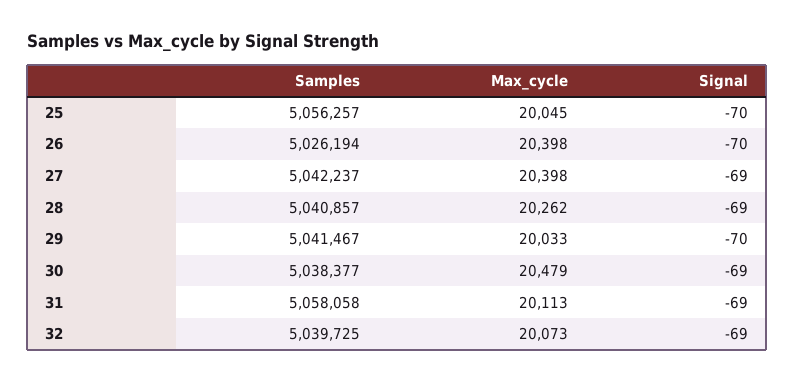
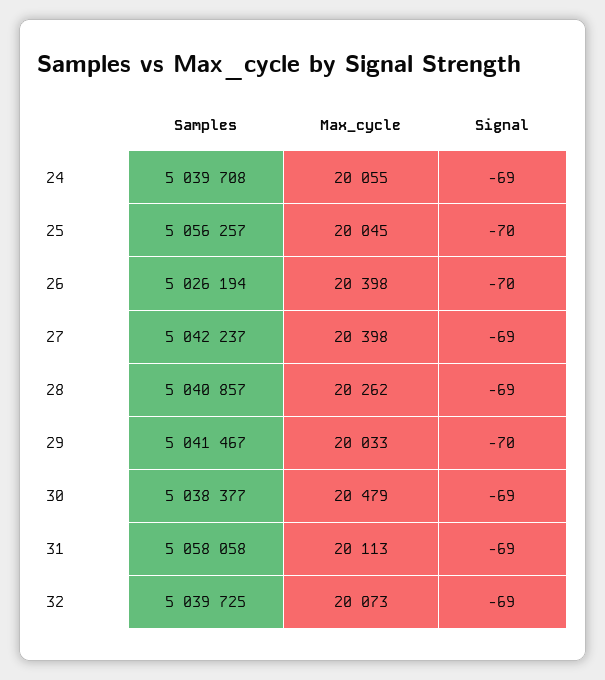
  {
    "Samples": {
      "25": 5056257,
      "26": 5026194,
      "27": 5042237,
      "28": 5040857,
      "29": 5041467,
      "30": 5038377,
      "31": 5058058,
-     "32": 5039725
+     "32": 5039725,
+     "24": 5039708
    },
    "Max_cycle": {
      "25": 20045,
      "26": 20398,
      "27": 20398,
      "28": 20262,
      "29": 20033,
      "30": 20479,
      "31": 20113,
-     "32": 20073
+     "32": 20073,
+     "24": 20055
    },
    "Signal": {
      "25": -70,
      "26": -70,
      "27": -69,
      "28": -69,
      "29": -70,
      "30": -69,
      "31": -69,
-     "32": -69
+     "32": -69,
+     "24": -69
    }
  }

